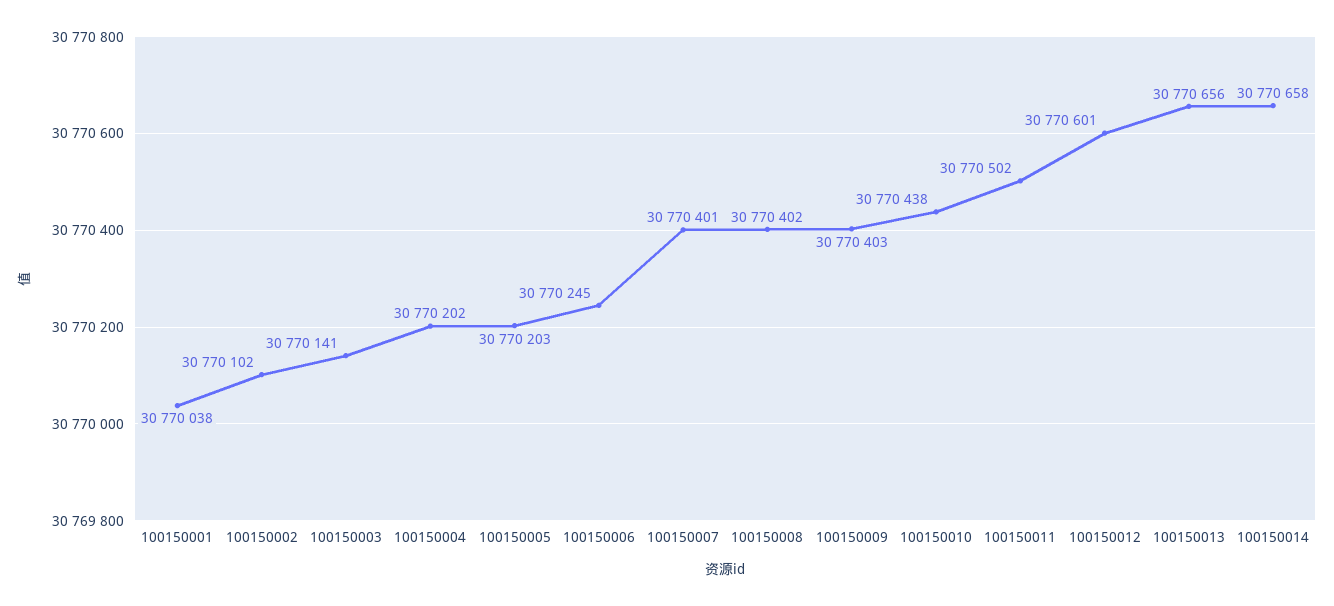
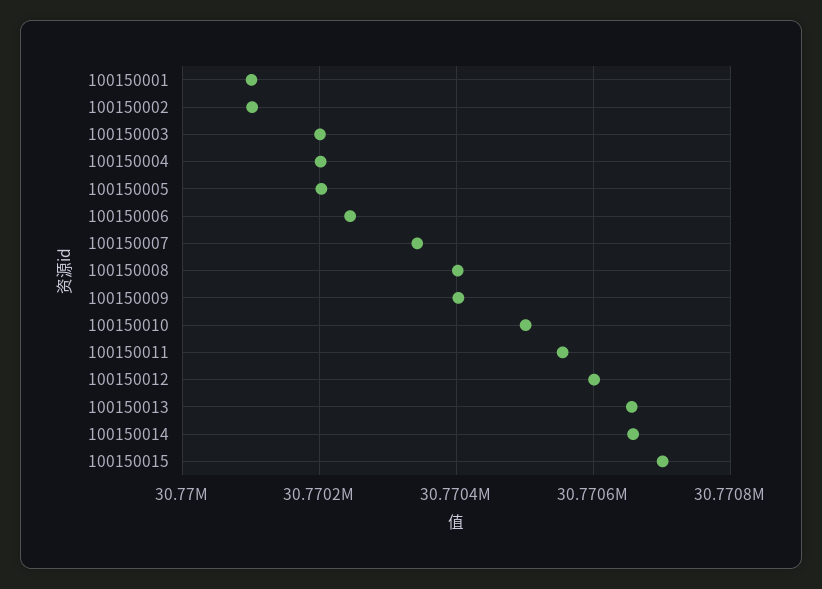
  {
-   "100150001": 30770038,
+   "100150001": 30770100,
    "100150002": 30770102,
-   "100150003": 30770141,
+   "100150003": 30770200,
    "100150004": 30770202,
    "100150005": 30770203,
    "100150006": 30770245,
-   "100150007": 30770401,
+   "100150007": 30770340,
    "100150008": 30770402,
    "100150009": 30770403,
-   "100150010": 30770438,
+   "100150010": 30770500,
-   "100150011": 30770502,
+   "100150011": 30770560,
    "100150012": 30770601,
    "100150013": 30770656,
-   "100150014": 30770658
+   "100150014": 30770658,
+   "100150015": 30770700
  }

